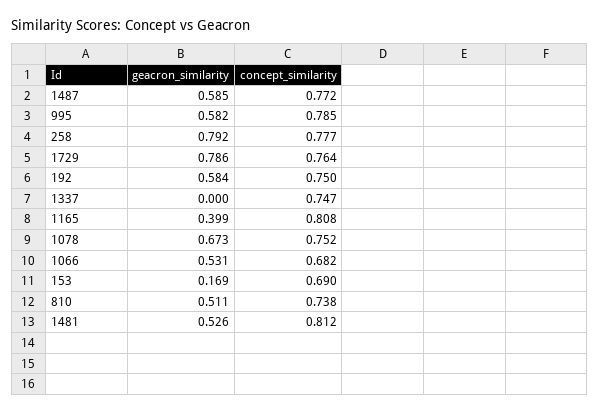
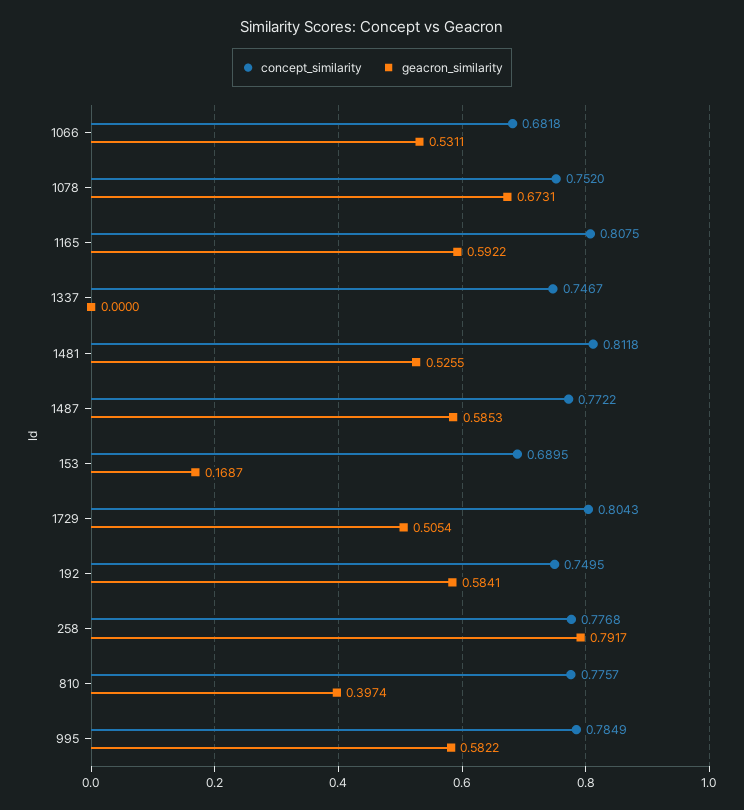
  {
    "geacron_similarity": {
      "1487": 0.5853,
      "995": 0.5822,
      "258": 0.7917,
-     "1729": 0.786,
+     "1729": 0.5054,
      "192": 0.5841,
      "1337": 0,
-     "1165": 0.399,
+     "1165": 0.5922,
      "1078": 0.6731,
      "1066": 0.5311,
      "153": 0.1687,
-     "810": 0.511,
+     "810": 0.3974,
      "1481": 0.5255
    },
    "concept_similarity": {
      "1487": 0.7722,
      "995": 0.7849,
      "258": 0.7768,
-     "1729": 0.764,
+     "1729": 0.8043,
      "192": 0.7495,
      "1337": 0.7467,
      "1165": 0.8075,
      "1078": 0.752,
      "1066": 0.6818,
      "153": 0.6895,
-     "810": 0.738,
+     "810": 0.7757,
      "1481": 0.8118
    }
  }

